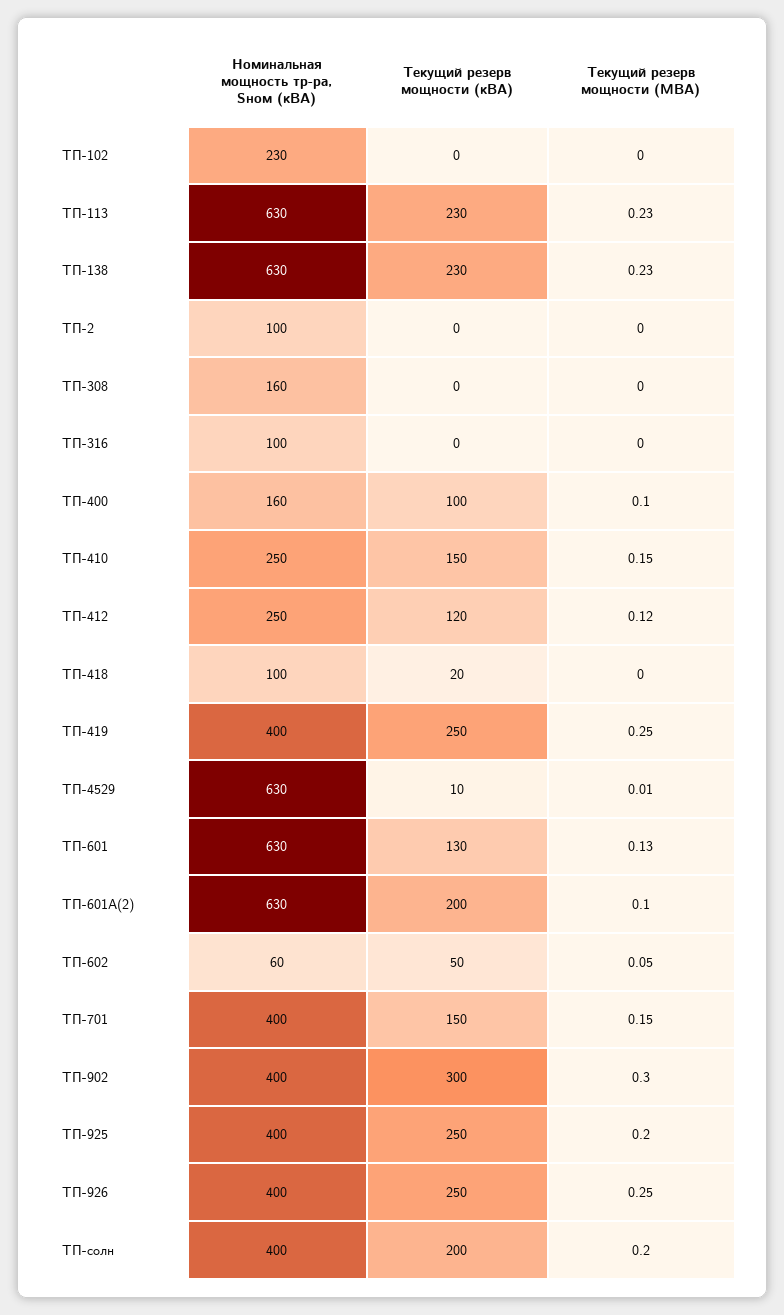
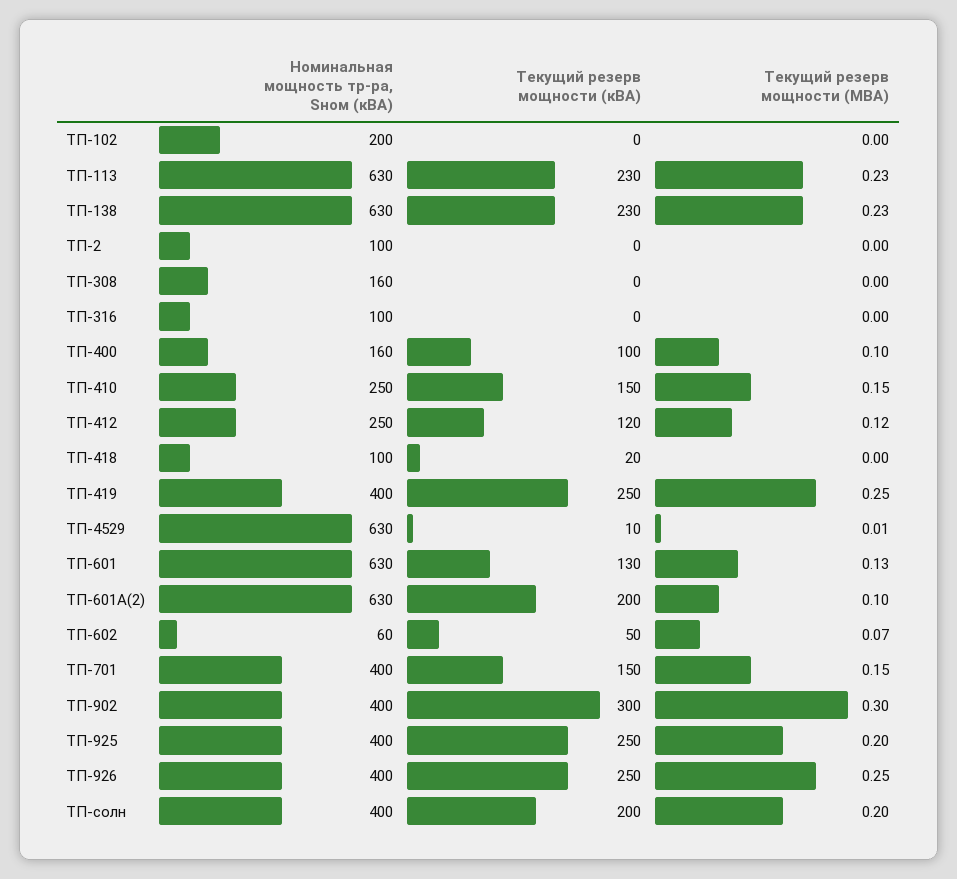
  {
    "Номинальная мощность тр-ра, Sном (кВА)": {
-     "ТП-102": 230,
+     "ТП-102": 200,
      "ТП-113": 630,
      "ТП-138": 630,
      "ТП-2": 100,
      "ТП-308": 160,
      "ТП-316": 100,
      "ТП-400": 160,
      "ТП-410": 250,
      "ТП-412": 250,
      "ТП-418": 100,
      "ТП-419": 400,
      "ТП-4529": 630,
      "ТП-601": 630,
      "ТП-601А(2)": 630,
      "ТП-602": 60,
      "ТП-701": 400,
      "ТП-902": 400,
      "ТП-925": 400,
      "ТП-926": 400,
      "ТП-солн": 400
    },
    "Текущий резерв мощности (кВА)": {
      "ТП-102": 0,
      "ТП-113": 230,
      "ТП-138": 230,
      "ТП-2": 0,
      "ТП-308": 0,
      "ТП-316": 0,
      "ТП-400": 100,
      "ТП-410": 150,
      "ТП-412": 120,
      "ТП-418": 20,
      "ТП-419": 250,
      "ТП-4529": 10,
      "ТП-601": 130,
      "ТП-601А(2)": 200,
      "ТП-602": 50,
      "ТП-701": 150,
      "ТП-902": 300,
      "ТП-925": 250,
      "ТП-926": 250,
      "ТП-солн": 200
    },
    "Текущий резерв мощности (МВА)": {
      "ТП-102": 0,
      "ТП-113": 0.23,
      "ТП-138": 0.23,
      "ТП-2": 0,
      "ТП-308": 0,
      "ТП-316": 0,
      "ТП-400": 0.1,
      "ТП-410": 0.15,
      "ТП-412": 0.12,
      "ТП-418": 0,
      "ТП-419": 0.25,
      "ТП-4529": 0.01,
      "ТП-601": 0.13,
      "ТП-601А(2)": 0.1,
-     "ТП-602": 0.05,
+     "ТП-602": 0.07,
      "ТП-701": 0.15,
      "ТП-902": 0.3,
      "ТП-925": 0.2,
      "ТП-926": 0.25,
      "ТП-солн": 0.2
    }
  }

